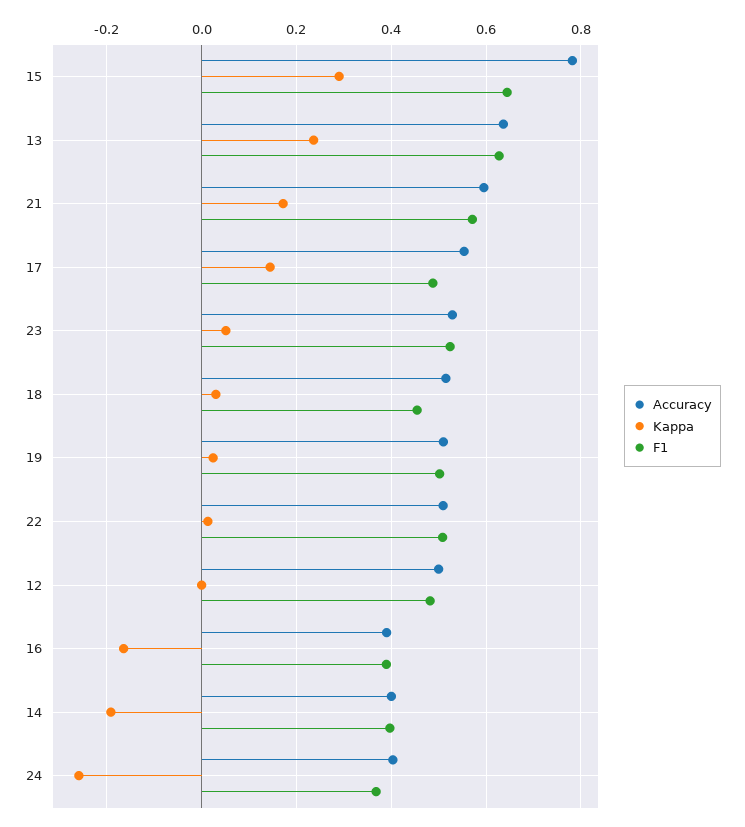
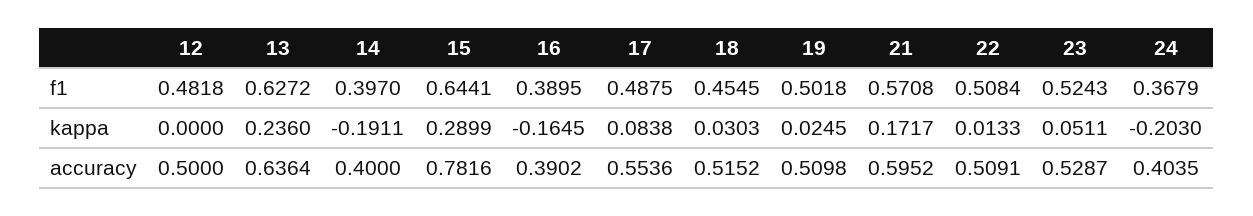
  {
    "Accuracy": {
      "15": 0.7816,
      "13": 0.6364,
      "21": 0.5952,
      "17": 0.5536,
      "23": 0.5287,
      "18": 0.5152,
      "19": 0.5098,
      "22": 0.5091,
      "12": 0.5,
      "16": 0.3902,
      "14": 0.4,
      "24": 0.4035
    },
    "Kappa": {
      "15": 0.2899,
      "13": 0.236,
      "21": 0.1717,
-     "17": 0.14,
+     "17": 0.0838,
      "23": 0.0511,
      "18": 0.0303,
      "19": 0.0245,
      "22": 0.0133,
      "12": 0,
      "16": -0.1645,
      "14": -0.1911,
-     "24": -0.26
+     "24": -0.203
    },
    "F1": {
      "15": 0.6441,
      "13": 0.6272,
      "21": 0.5708,
      "17": 0.4875,
      "23": 0.5243,
      "18": 0.4545,
      "19": 0.5018,
      "22": 0.5084,
      "12": 0.4818,
      "16": 0.3895,
      "14": 0.397,
      "24": 0.3679
    }
  }

